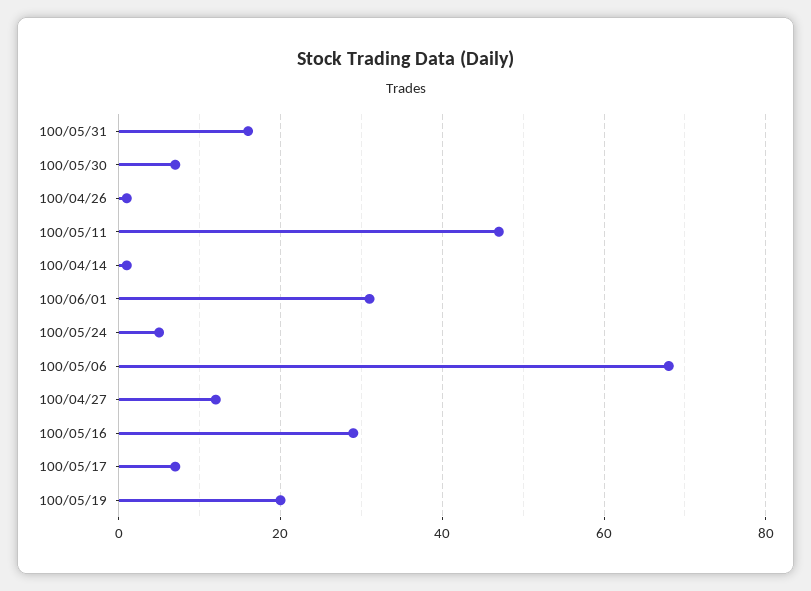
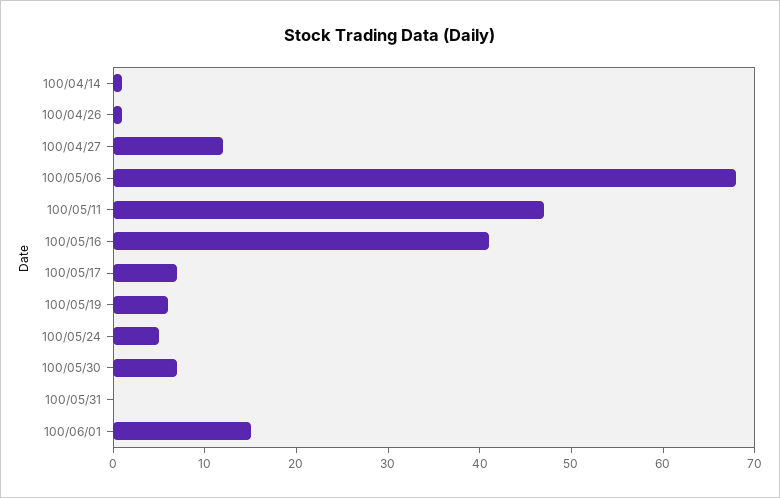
  {
-   "100/05/31": 15,
+   "100/05/31": 0,
    "100/05/30": 7,
    "100/04/26": 1,
    "100/05/11": 47,
    "100/04/14": 1,
-   "100/06/01": 30,
+   "100/06/01": 15,
    "100/05/24": 5,
    "100/05/06": 68,
    "100/04/27": 12,
-   "100/05/16": 30,
+   "100/05/16": 41,
    "100/05/17": 7,
-   "100/05/19": 20
+   "100/05/19": 6
  }

